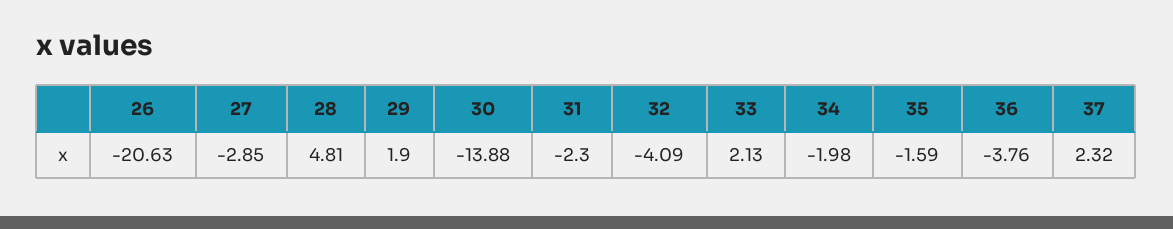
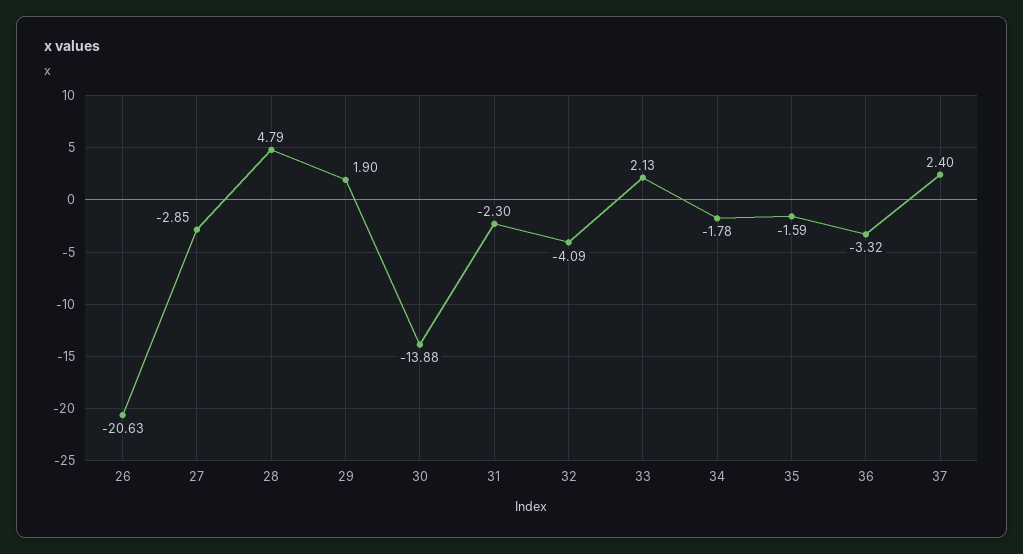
  {
    "26": -20.63,
    "27": -2.85,
-   "28": 4.81,
+   "28": 4.79,
    "29": 1.9,
    "30": -13.88,
    "31": -2.3,
    "32": -4.09,
    "33": 2.13,
-   "34": -1.98,
+   "34": -1.78,
    "35": -1.59,
-   "36": -3.76,
+   "36": -3.32,
-   "37": 2.32
+   "37": 2.4
  }

